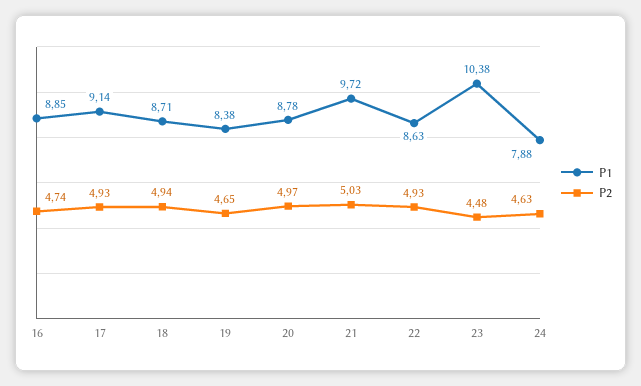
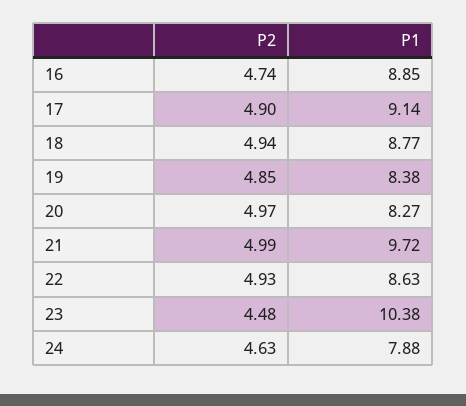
  {
    "P1": {
      "16": 8.85,
      "17": 9.14,
-     "18": 8.71,
+     "18": 8.77,
      "19": 8.38,
-     "20": 8.78,
+     "20": 8.27,
      "21": 9.72,
      "22": 8.63,
      "23": 10.38,
      "24": 7.88
    },
    "P2": {
      "16": 4.74,
-     "17": 4.93,
+     "17": 4.9,
      "18": 4.94,
-     "19": 4.65,
+     "19": 4.85,
      "20": 4.97,
-     "21": 5.03,
+     "21": 4.99,
      "22": 4.93,
      "23": 4.48,
      "24": 4.63
    }
  }

